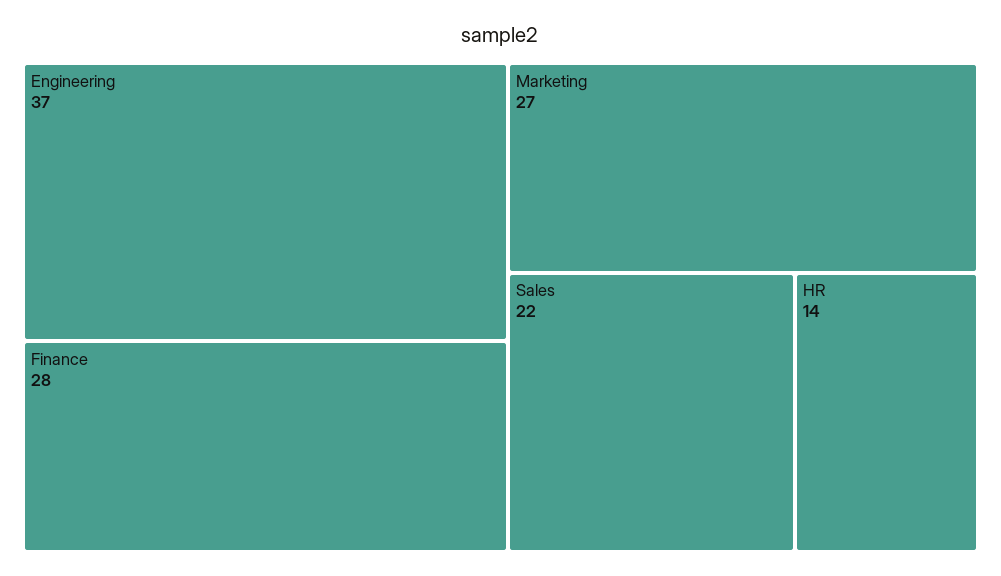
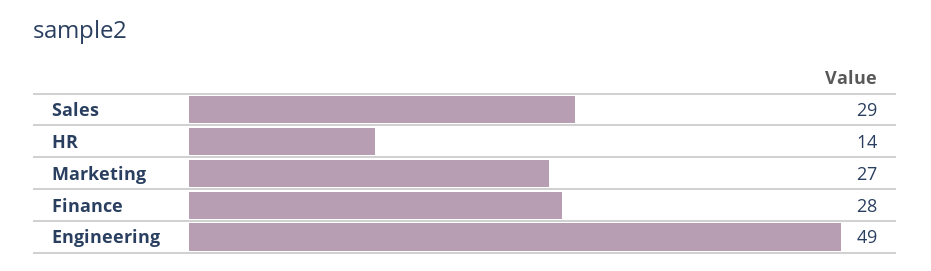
  {
-   "Engineering": 37,
+   "Engineering": 49,
    "Finance": 28,
    "Marketing": 27,
-   "Sales": 22,
+   "Sales": 29,
    "HR": 14
  }

